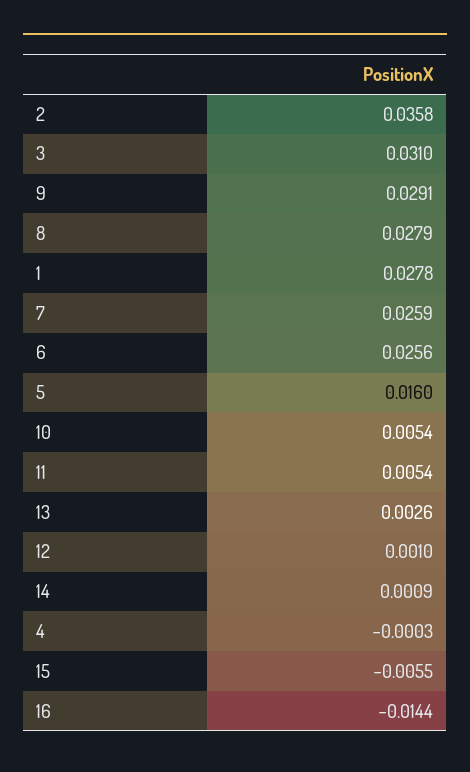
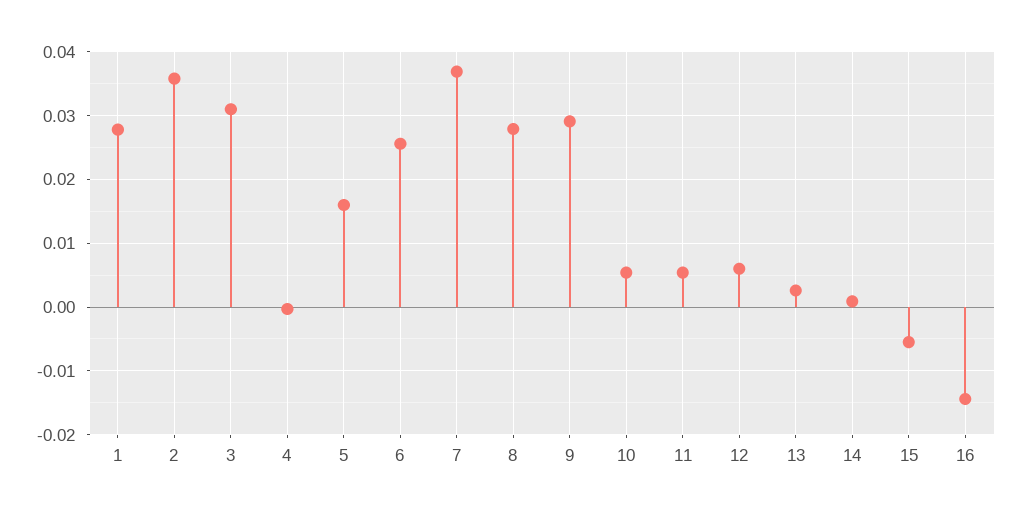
  {
    "2": 0.0358,
    "3": 0.031,
    "9": 0.0291,
    "8": 0.0279,
    "1": 0.0278,
-   "7": 0.0259,
+   "7": 0.037,
    "6": 0.0256,
    "5": 0.016,
    "10": 0.0054,
    "11": 0.0054,
    "13": 0.0026,
-   "12": 0.001,
+   "12": 0.006,
    "14": 0.0009,
    "4": -0.0003,
    "15": -0.0055,
    "16": -0.0144
  }

